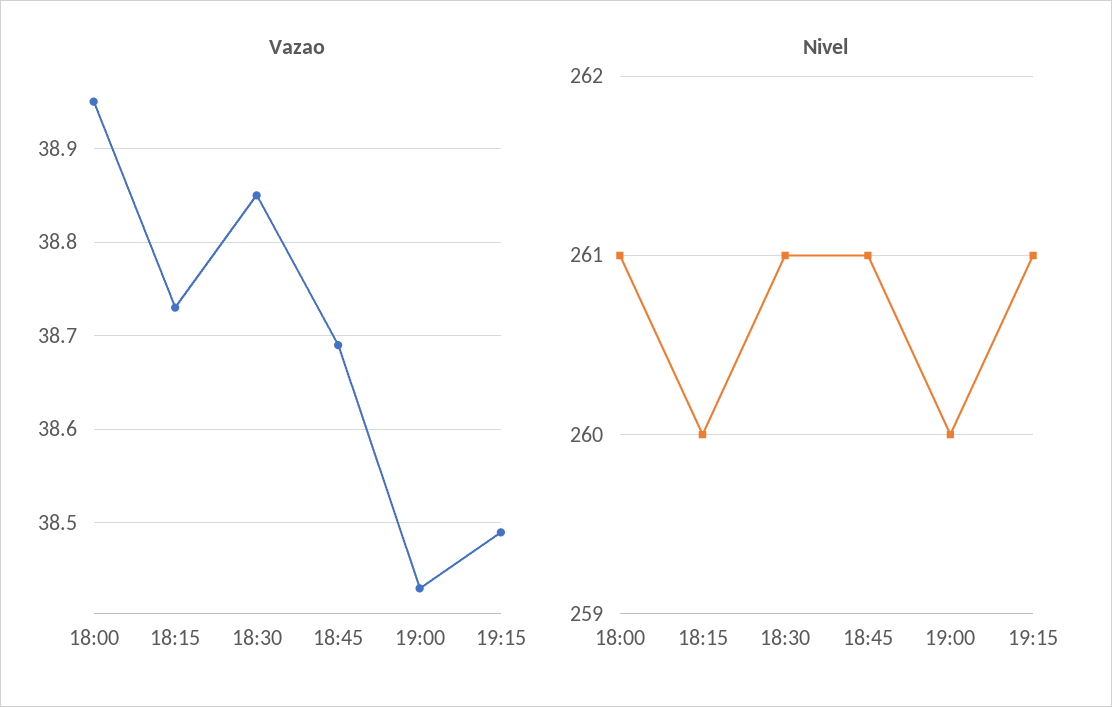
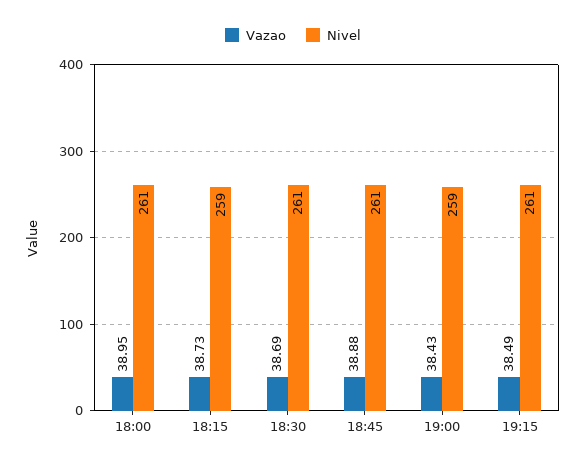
  {
    "Vazao": {
      "18:00": 38.95,
      "18:15": 38.73,
-     "18:30": 38.85,
+     "18:30": 38.69,
-     "18:45": 38.69,
+     "18:45": 38.88,
      "19:00": 38.43,
      "19:15": 38.49
    },
    "Nivel": {
      "18:00": 261,
-     "18:15": 260,
+     "18:15": 259,
      "18:30": 261,
      "18:45": 261,
-     "19:00": 260,
+     "19:00": 259,
      "19:15": 261
    }
  }

